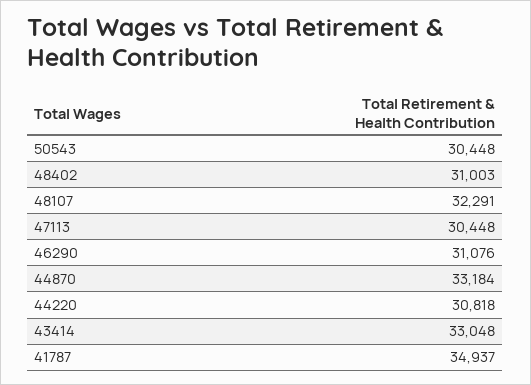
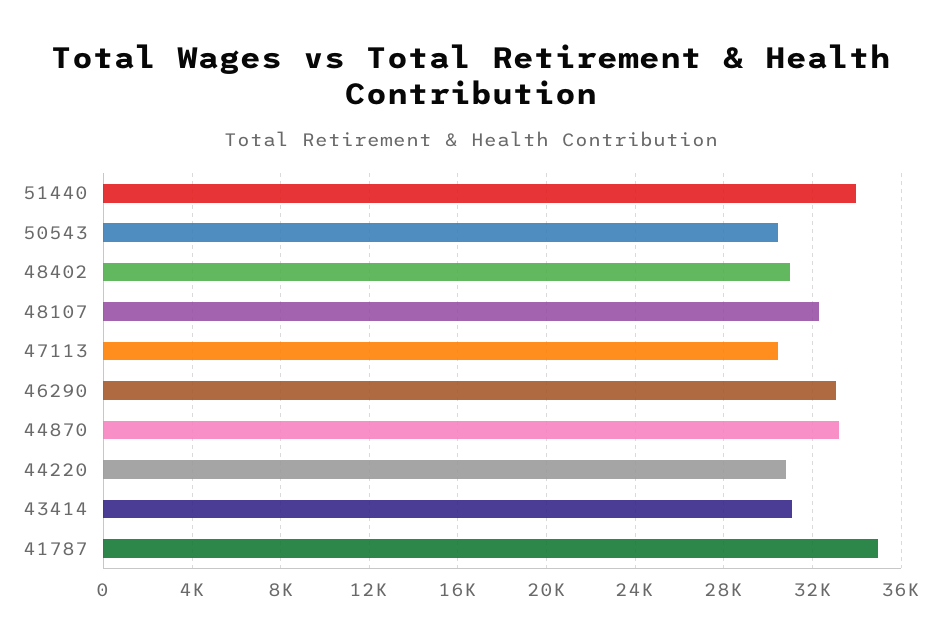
  {
    "50543": 30448,
    "48402": 31003,
    "48107": 32291,
    "47113": 30448,
-   "46290": 31076,
+   "46290": 33000,
    "44870": 33184,
    "44220": 30818,
-   "43414": 33048,
+   "43414": 31000,
-   "41787": 34937
+   "41787": 34937,
+   "51440": 34000
  }

